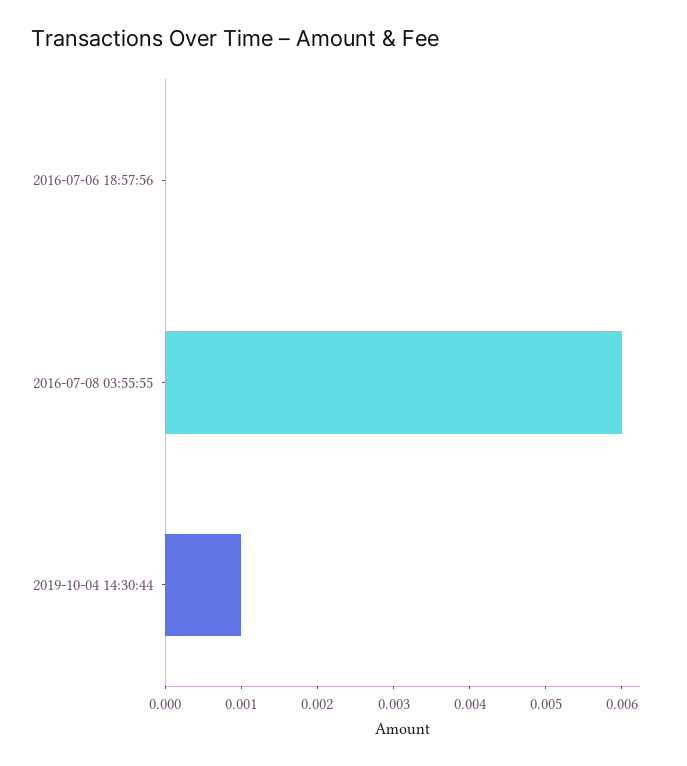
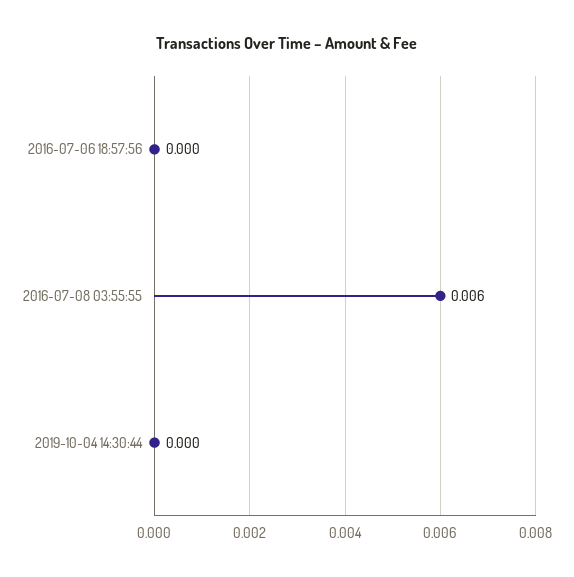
  {
    "2016-07-06 18:57:56": 0,
    "2016-07-08 03:55:55": 0.006,
-   "2019-10-04 14:30:44": 0.001
+   "2019-10-04 14:30:44": 0
  }

